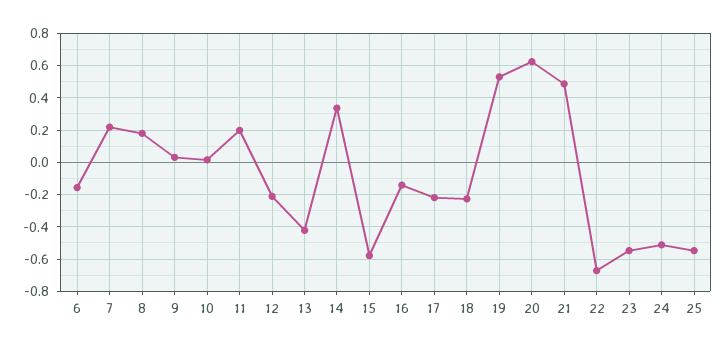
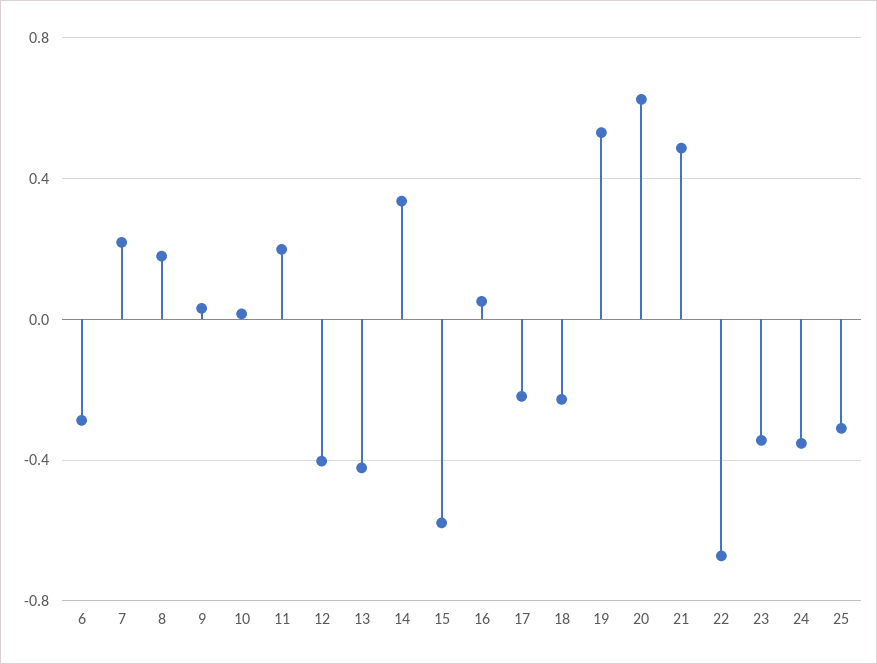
  {
-   "6": -0.15,
+   "6": -0.3,
    "7": 0.2,
    "8": 0.2,
    "9": 0.05,
    "10": 0,
    "11": 0.2,
-   "12": -0.2,
+   "12": -0.4,
    "13": -0.4,
    "14": 0.35,
    "15": -0.6,
-   "16": -0.15,
+   "16": 0.05,
    "17": -0.2,
    "18": -0.25,
    "19": 0.55,
    "20": 0.65,
    "21": 0.5,
    "22": -0.65,
-   "23": -0.55,
+   "23": -0.35,
-   "24": -0.5,
+   "24": -0.35,
-   "25": -0.55
+   "25": -0.3
  }

